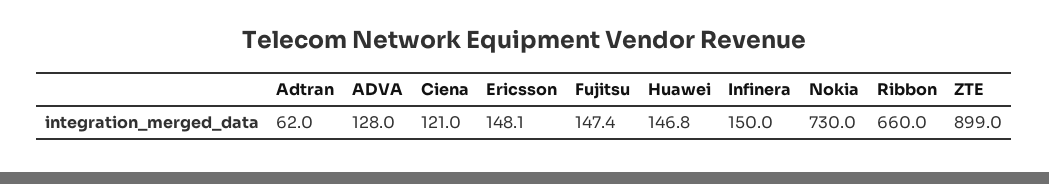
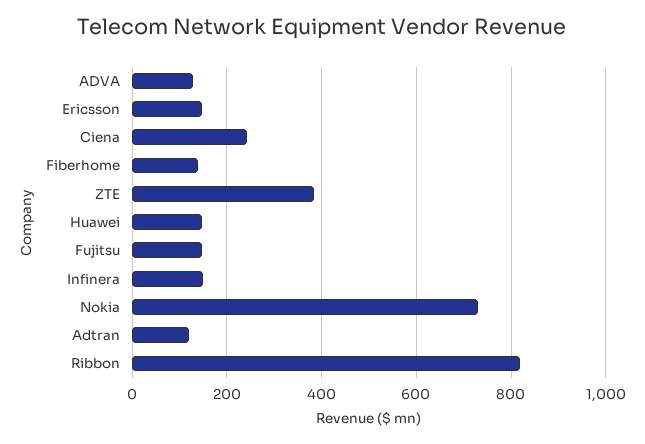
  {
-   "Adtran": 62,
+   "Adtran": 120,
    "ADVA": 128,
-   "Ciena": 121,
+   "Ciena": 240,
    "Ericsson": 148.1,
    "Fujitsu": 147.4,
    "Huawei": 146.8,
    "Infinera": 150,
    "Nokia": 730,
-   "Ribbon": 660,
+   "Ribbon": 820,
-   "ZTE": 899
+   "ZTE": 380,
+   "Fiberhome": 140
  }

